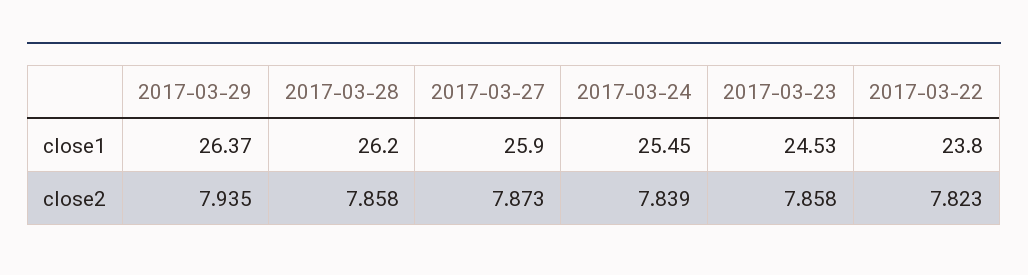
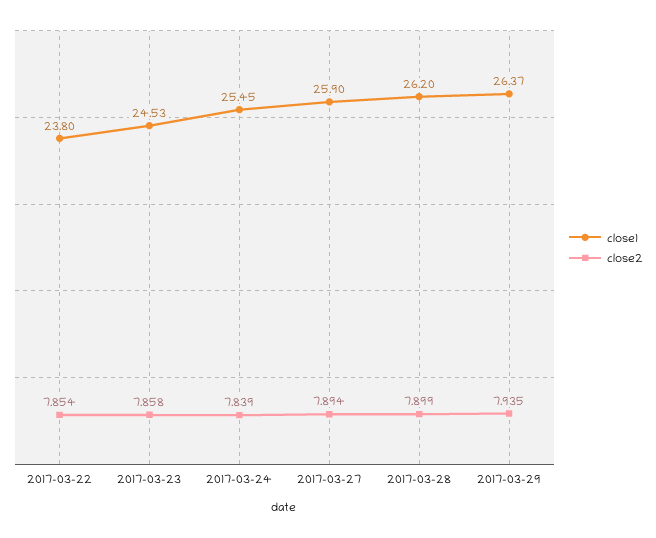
  {
    "close1": {
      "2017-03-29": 26.37,
      "2017-03-28": 26.2,
      "2017-03-27": 25.9,
      "2017-03-24": 25.45,
      "2017-03-23": 24.53,
      "2017-03-22": 23.8
    },
    "close2": {
      "2017-03-29": 7.935,
-     "2017-03-28": 7.858,
+     "2017-03-28": 7.899,
-     "2017-03-27": 7.873,
+     "2017-03-27": 7.894,
      "2017-03-24": 7.839,
      "2017-03-23": 7.858,
-     "2017-03-22": 7.823
+     "2017-03-22": 7.854
    }
  }

